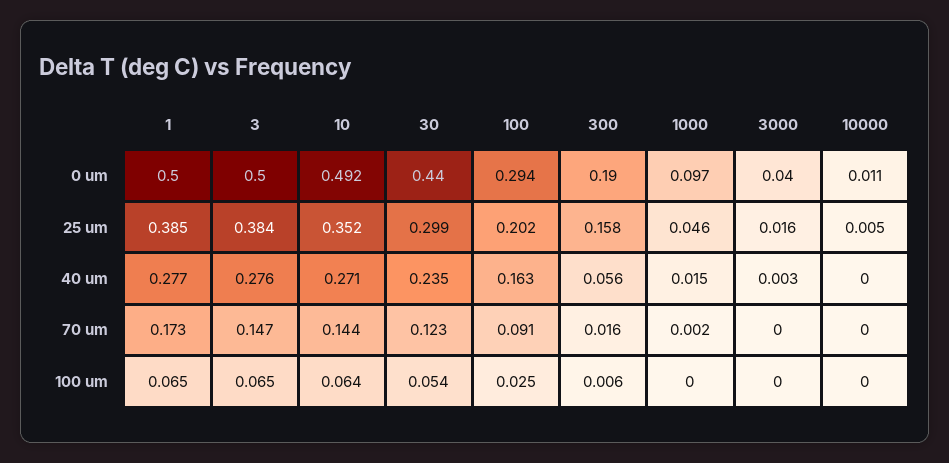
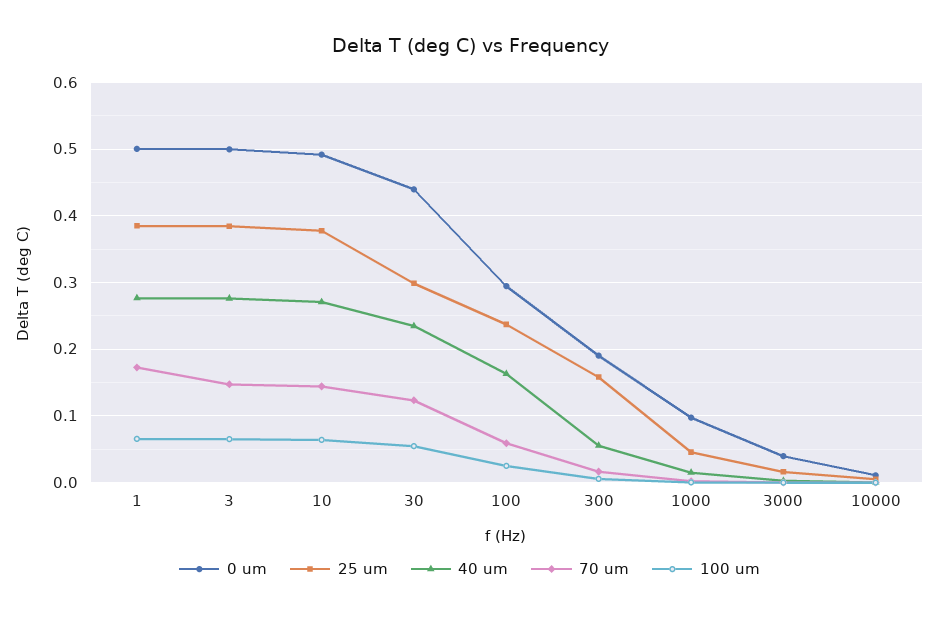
  {
    "0 um": {
      "1": 0.5,
      "3": 0.5,
      "10": 0.492,
      "30": 0.44,
      "100": 0.294,
      "300": 0.19,
      "1000": 0.097,
      "3000": 0.04,
      "10000": 0.011
    },
    "25 um": {
      "1": 0.385,
      "3": 0.384,
-     "10": 0.352,
+     "10": 0.38,
      "30": 0.299,
-     "100": 0.202,
+     "100": 0.24,
      "300": 0.158,
      "1000": 0.046,
      "3000": 0.016,
      "10000": 0.005
    },
    "40 um": {
      "1": 0.277,
      "3": 0.276,
      "10": 0.271,
      "30": 0.235,
      "100": 0.163,
      "300": 0.056,
      "1000": 0.015,
      "3000": 0.003,
      "10000": 0
    },
    "70 um": {
      "1": 0.173,
      "3": 0.147,
      "10": 0.144,
      "30": 0.123,
-     "100": 0.091,
+     "100": 0.06,
      "300": 0.016,
      "1000": 0.002,
      "3000": 0,
      "10000": 0
    },
    "100 um": {
      "1": 0.065,
      "3": 0.065,
      "10": 0.064,
      "30": 0.054,
      "100": 0.025,
      "300": 0.006,
      "1000": 0,
      "3000": 0,
      "10000": 0
    }
  }

